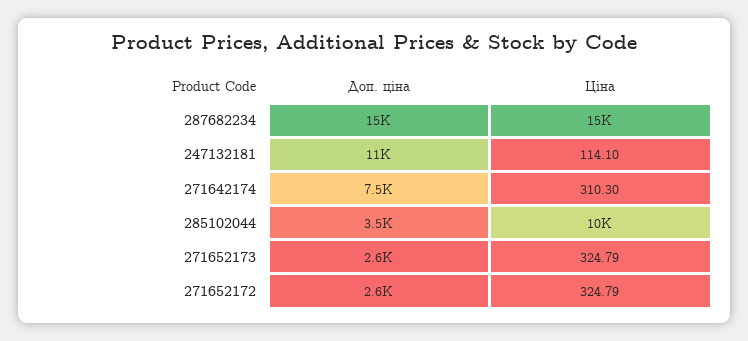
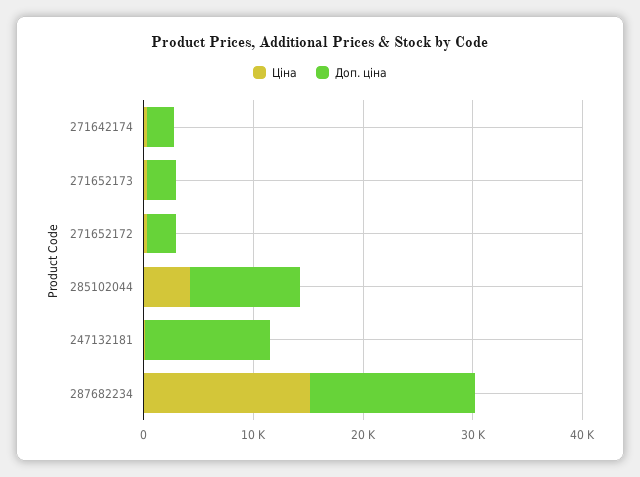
  {
    "Доп. ціна": {
      "287682234": 15000,
      "247132181": 11000,
-     "271642174": 7500,
+     "271642174": 2000,
-     "285102044": 3500,
+     "285102044": 10000,
      "271652173": 2600,
      "271652172": 2600
    },
    "Ціна": {
      "287682234": 15000,
      "247132181": 114.1,
      "271642174": 310.3,
-     "285102044": 10000,
+     "285102044": 4000,
      "271652173": 324.79,
      "271652172": 324.79
    }
  }

